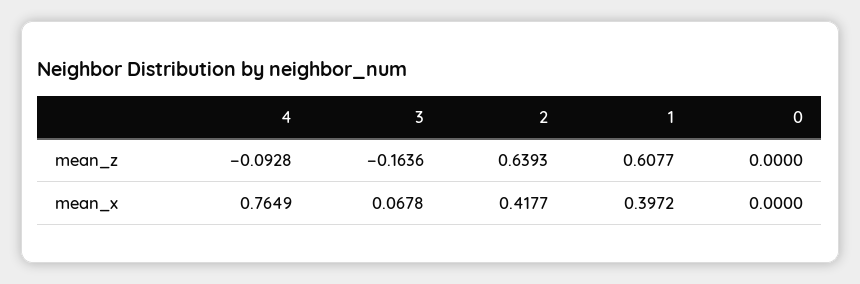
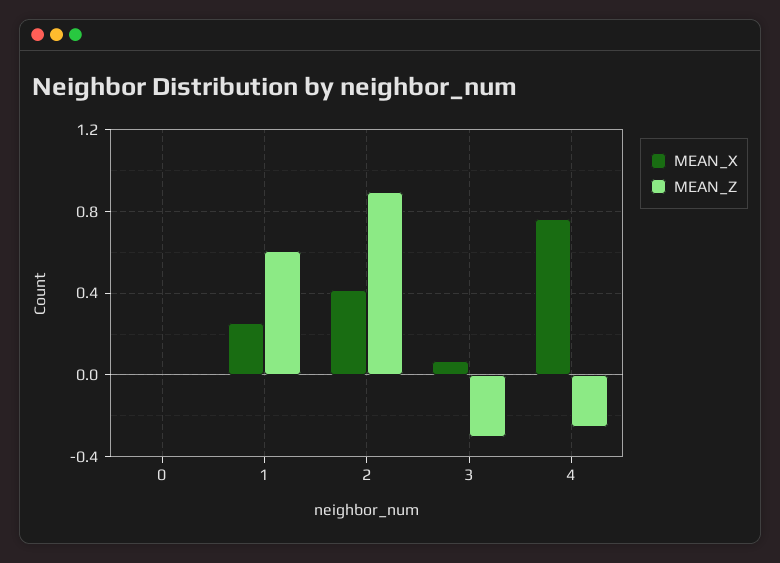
  {
    "mean_z": {
-     "4": -0.0928,
+     "4": -0.25,
-     "3": -0.1636,
+     "3": -0.3,
-     "2": 0.6393,
+     "2": 0.9,
      "1": 0.6077,
      "0": 0
    },
    "mean_x": {
      "4": 0.7649,
      "3": 0.0678,
      "2": 0.4177,
-     "1": 0.3972,
+     "1": 0.25,
      "0": 0
    }
  }

